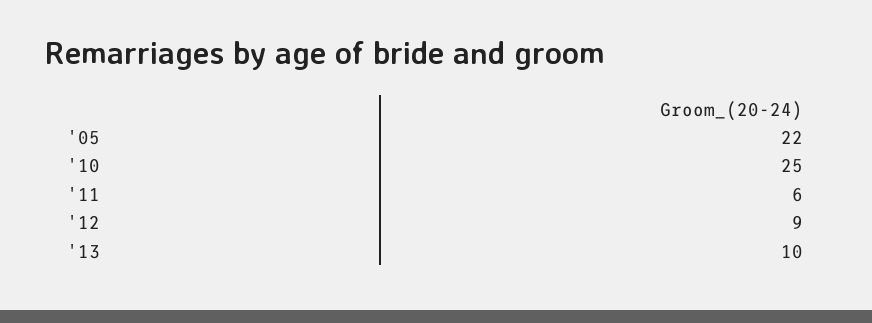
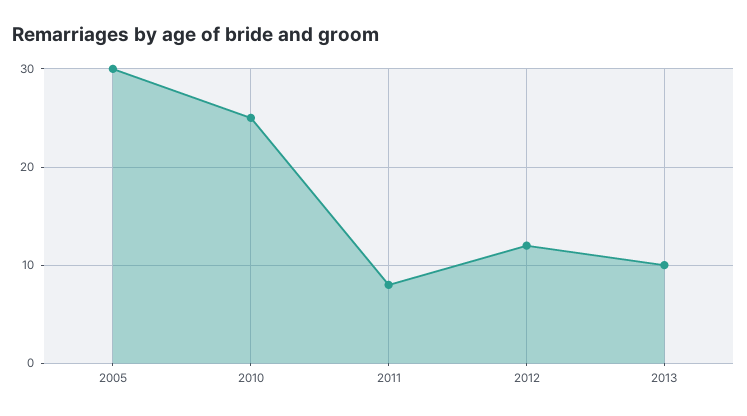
  {
-   "'05": 22,
+   "'05": 30,
    "'10": 25,
-   "'11": 6,
+   "'11": 8,
-   "'12": 9,
+   "'12": 12,
    "'13": 10
  }

